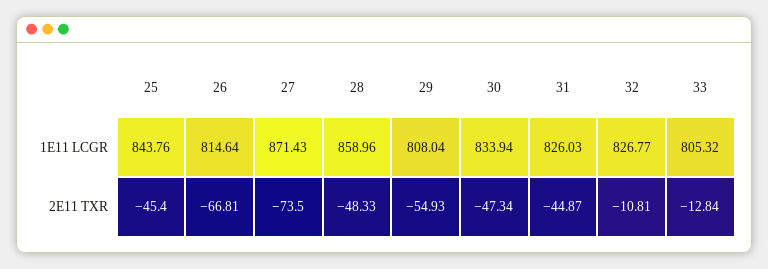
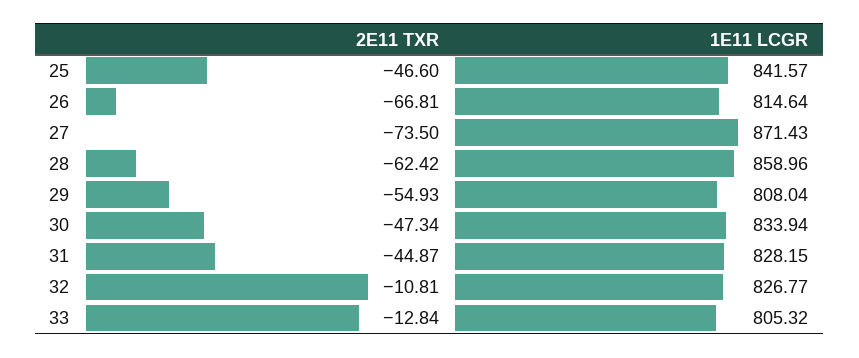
  {
    "25": {
-     "1E11 LCGR": 843.76,
+     "1E11 LCGR": 841.57,
-     "2E11 TXR": -45.4
+     "2E11 TXR": -46.6
    },
    "26": {
      "1E11 LCGR": 814.64,
      "2E11 TXR": -66.81
    },
    "27": {
      "1E11 LCGR": 871.43,
      "2E11 TXR": -73.5
    },
    "28": {
      "1E11 LCGR": 858.96,
-     "2E11 TXR": -48.33
+     "2E11 TXR": -62.42
    },
    "29": {
      "1E11 LCGR": 808.04,
      "2E11 TXR": -54.93
    },
    "30": {
      "1E11 LCGR": 833.94,
      "2E11 TXR": -47.34
    },
    "31": {
-     "1E11 LCGR": 826.03,
+     "1E11 LCGR": 828.15,
      "2E11 TXR": -44.87
    },
    "32": {
      "1E11 LCGR": 826.77,
      "2E11 TXR": -10.81
    },
    "33": {
      "1E11 LCGR": 805.32,
      "2E11 TXR": -12.84
    }
  }

